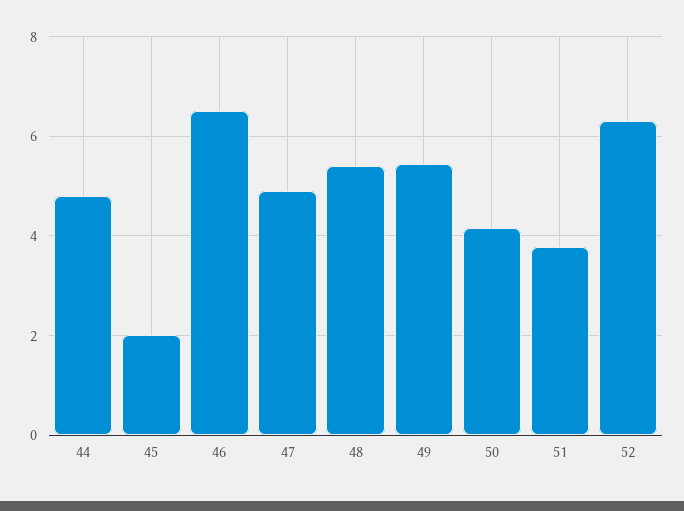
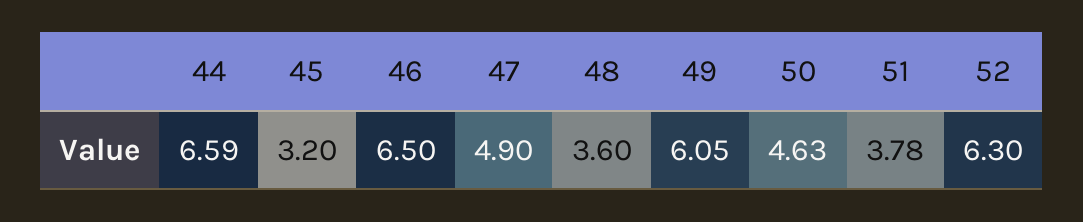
  {
-   "44": 4.8,
+   "44": 6.59,
-   "45": 2,
+   "45": 3.2,
    "46": 6.5,
    "47": 4.9,
-   "48": 5.4,
+   "48": 3.6,
-   "49": 5.4,
+   "49": 6.05,
-   "50": 4.2,
+   "50": 4.63,
    "51": 3.78,
    "52": 6.3
  }

